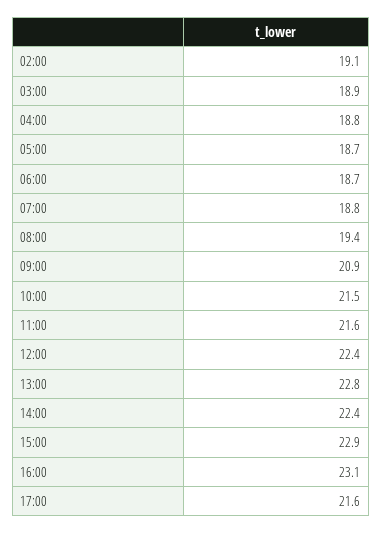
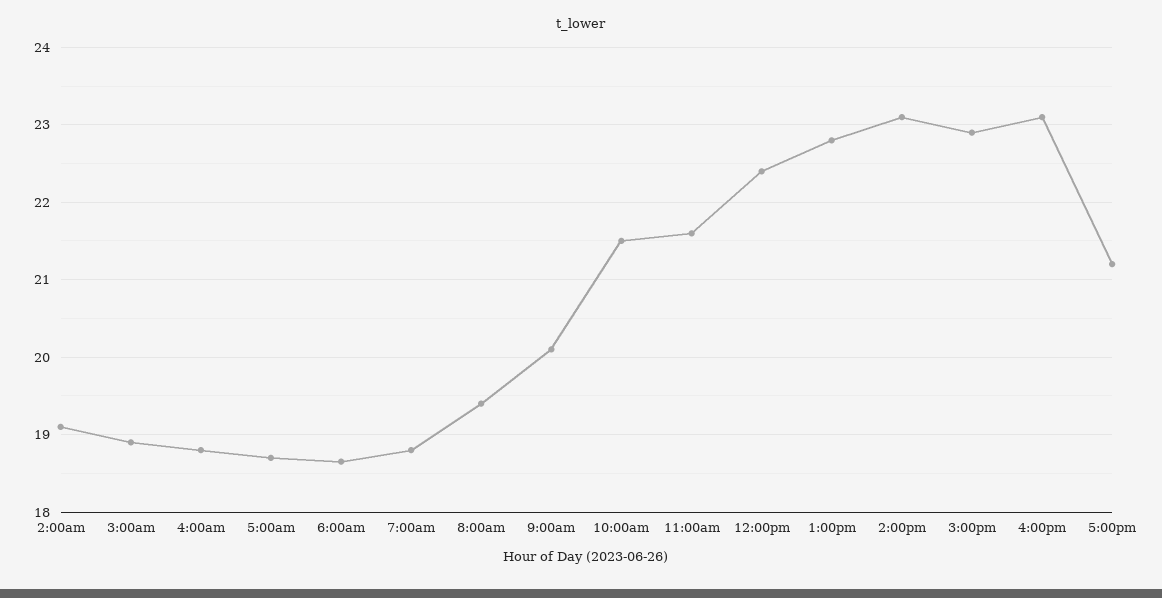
  {
    "02:00": 19.1,
    "03:00": 18.9,
    "04:00": 18.8,
    "05:00": 18.7,
    "06:00": 18.7,
    "07:00": 18.8,
    "08:00": 19.4,
-   "09:00": 20.9,
+   "09:00": 20.1,
    "10:00": 21.5,
    "11:00": 21.6,
    "12:00": 22.4,
    "13:00": 22.8,
-   "14:00": 22.4,
+   "14:00": 23.1,
    "15:00": 22.9,
    "16:00": 23.1,
-   "17:00": 21.6
+   "17:00": 21.2
  }

